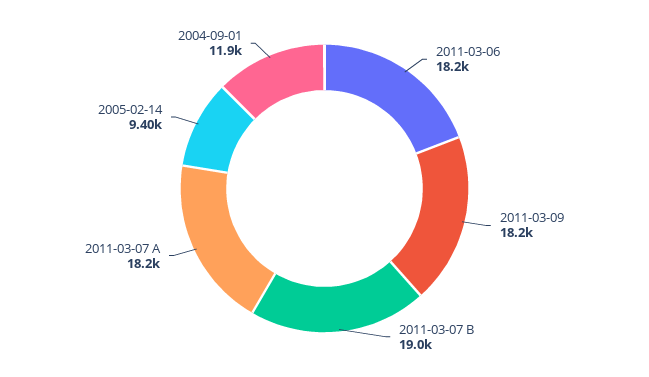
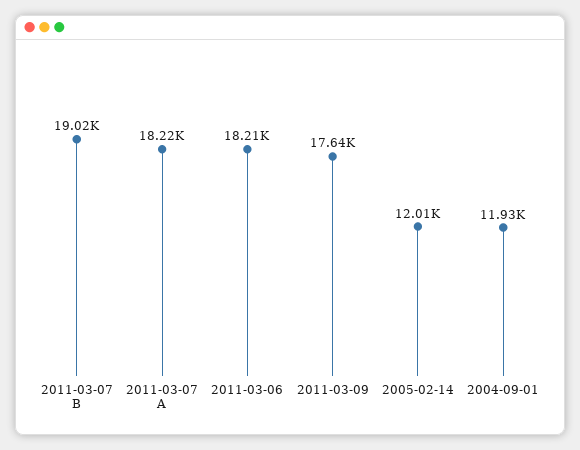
  {
    "2011-03-06": 18210,
-   "2011-03-09": 18200,
+   "2011-03-09": 17640,
    "2011-03-07 B": 19020,
    "2011-03-07 A": 18220,
-   "2005-02-14": 9400,
+   "2005-02-14": 12010,
    "2004-09-01": 11930
  }

